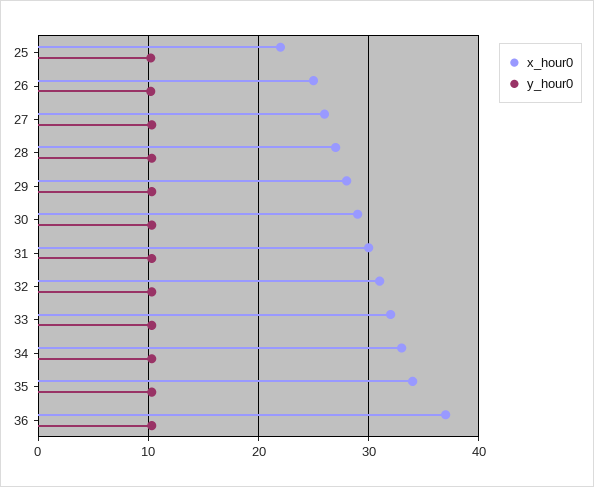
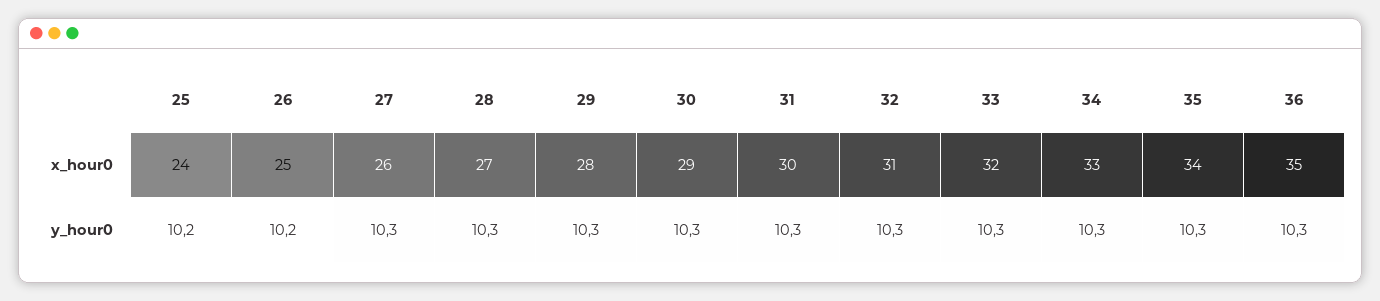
  {
    "x_hour0": {
-     "25": 22,
+     "25": 24,
      "26": 25,
      "27": 26,
      "28": 27,
      "29": 28,
      "30": 29,
      "31": 30,
      "32": 31,
      "33": 32,
      "34": 33,
      "35": 34,
-     "36": 37
+     "36": 35
    },
    "y_hour0": {
      "25": 10.2,
      "26": 10.2,
      "27": 10.3,
      "28": 10.3,
      "29": 10.3,
      "30": 10.3,
      "31": 10.3,
      "32": 10.3,
      "33": 10.3,
      "34": 10.3,
      "35": 10.3,
      "36": 10.3
    }
  }

